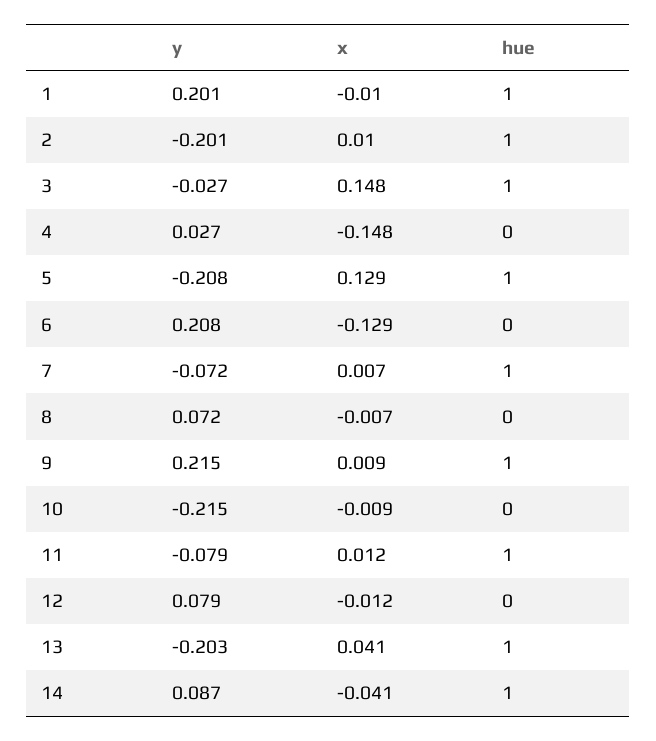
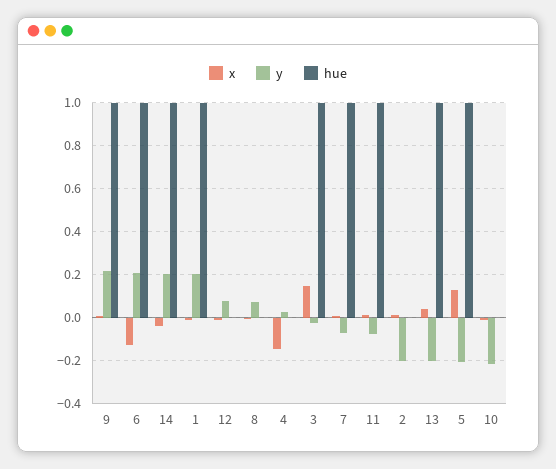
  {
    "y": {
      "1": 0.201,
      "2": -0.201,
      "3": -0.027,
      "4": 0.027,
      "5": -0.208,
      "6": 0.208,
      "7": -0.072,
      "8": 0.072,
      "9": 0.215,
      "10": -0.215,
      "11": -0.079,
      "12": 0.079,
      "13": -0.203,
-     "14": 0.087
+     "14": 0.2
    },
    "x": {
      "1": -0.01,
      "2": 0.01,
      "3": 0.148,
      "4": -0.148,
      "5": 0.129,
      "6": -0.129,
      "7": 0.007,
      "8": -0.007,
      "9": 0.009,
      "10": -0.009,
      "11": 0.012,
      "12": -0.012,
      "13": 0.041,
      "14": -0.041
    },
    "hue": {
      "1": 1,
-     "2": 1,
+     "2": 0,
      "3": 1,
      "4": 0,
      "5": 1,
-     "6": 0,
+     "6": 1,
      "7": 1,
      "8": 0,
      "9": 1,
      "10": 0,
      "11": 1,
      "12": 0,
      "13": 1,
      "14": 1
    }
  }

